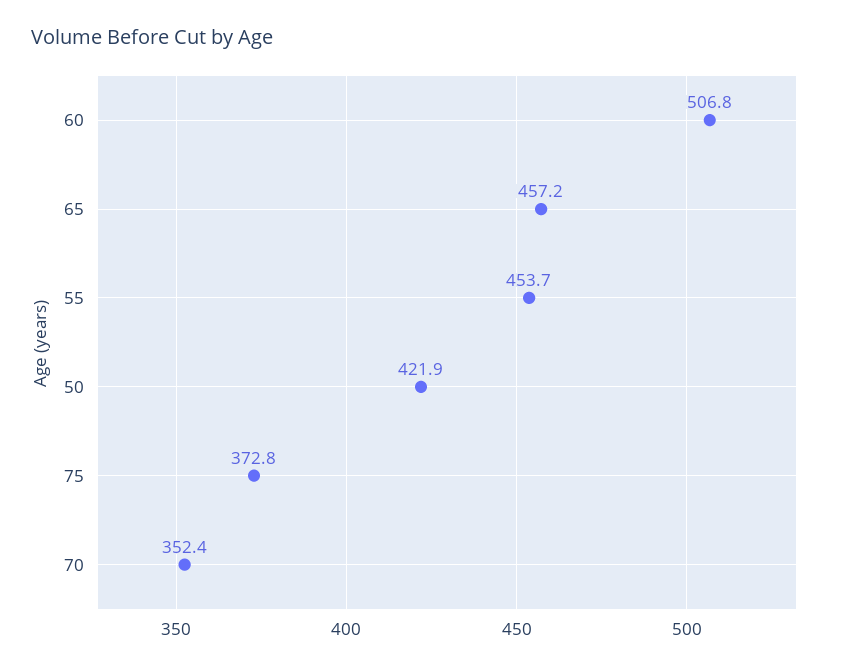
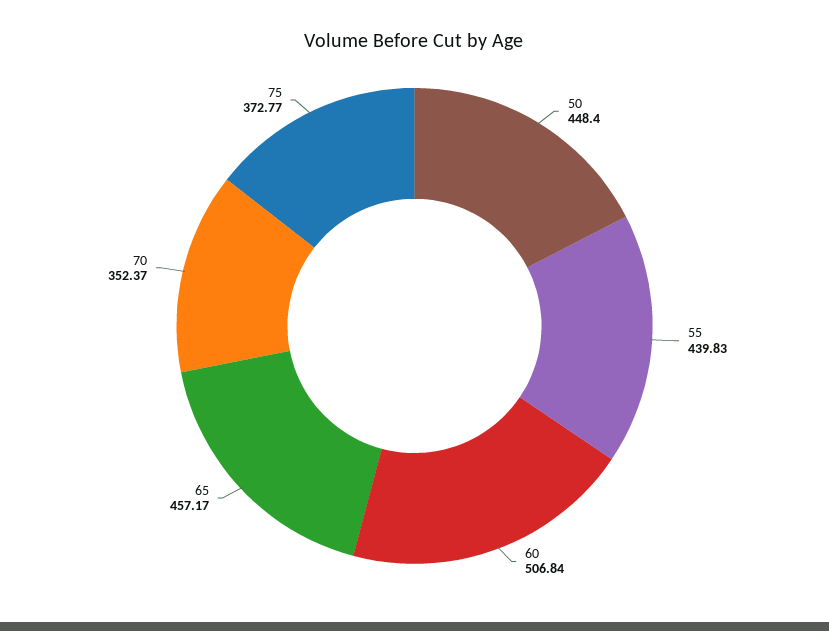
  {
    "60": 506.84,
    "65": 457.17,
-   "55": 453.7,
+   "55": 439.83,
-   "50": 421.9,
+   "50": 448.4,
    "75": 372.77,
    "70": 352.37
  }

